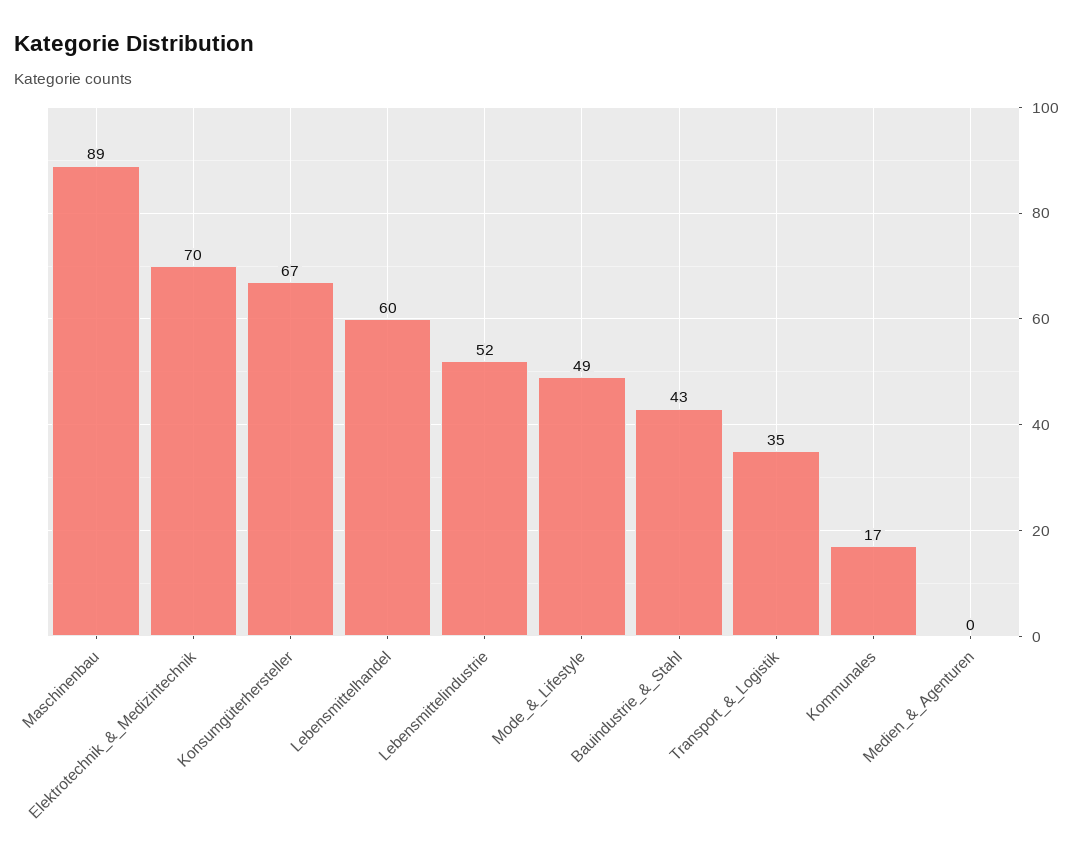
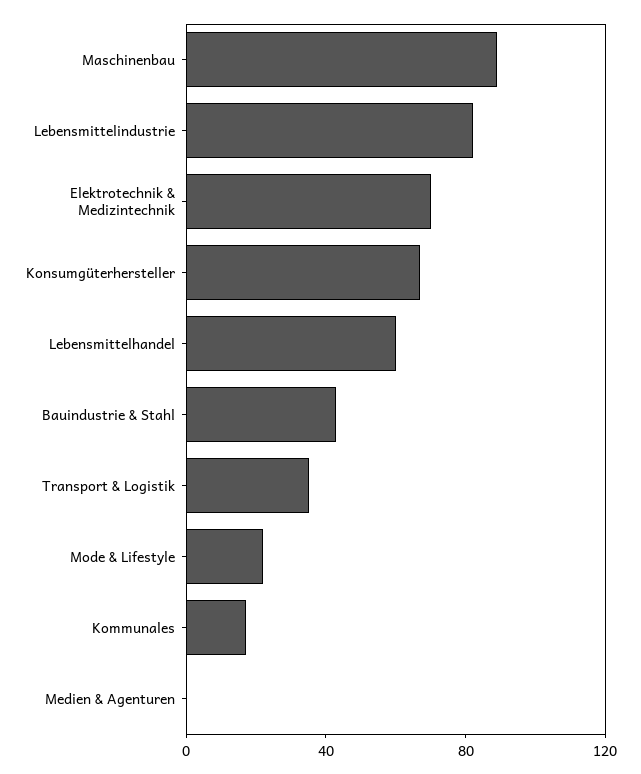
  {
    "Maschinenbau": 89,
    "Elektrotechnik_&_Medizintechnik": 70,
    "Konsumgüterhersteller": 67,
    "Lebensmittelhandel": 60,
-   "Lebensmittelindustrie": 52,
+   "Lebensmittelindustrie": 80,
-   "Mode_&_Lifestyle": 49,
+   "Mode_&_Lifestyle": 20,
    "Bauindustrie_&_Stahl": 43,
    "Transport_&_Logistik": 35,
    "Kommunales": 17,
    "Medien_&_Agenturen": 0
  }

